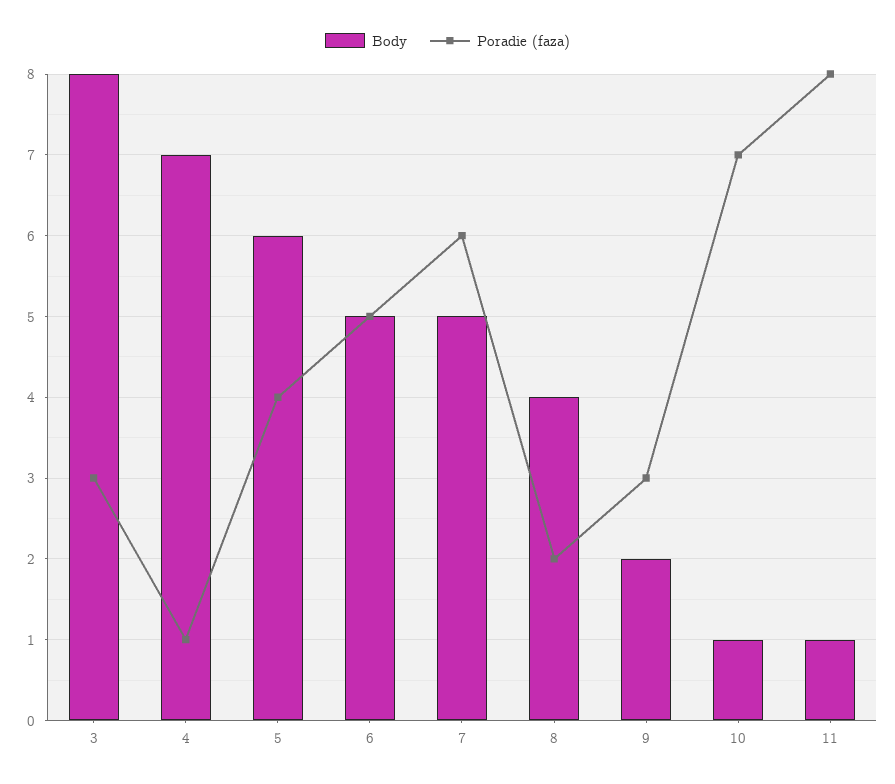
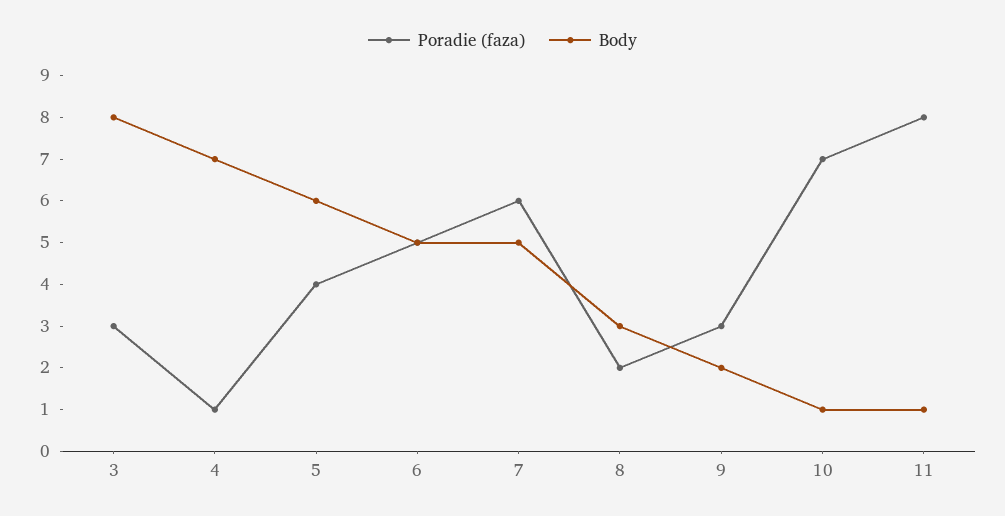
  {
    "Body": {
      "3": 8,
      "4": 7,
      "5": 6,
      "6": 5,
      "7": 5,
-     "8": 4,
+     "8": 3,
      "9": 2,
      "10": 1,
      "11": 1
    },
    "Poradie (faza)": {
      "3": 3,
      "4": 1,
      "5": 4,
      "6": 5,
      "7": 6,
      "8": 2,
      "9": 3,
      "10": 7,
      "11": 8
    }
  }

